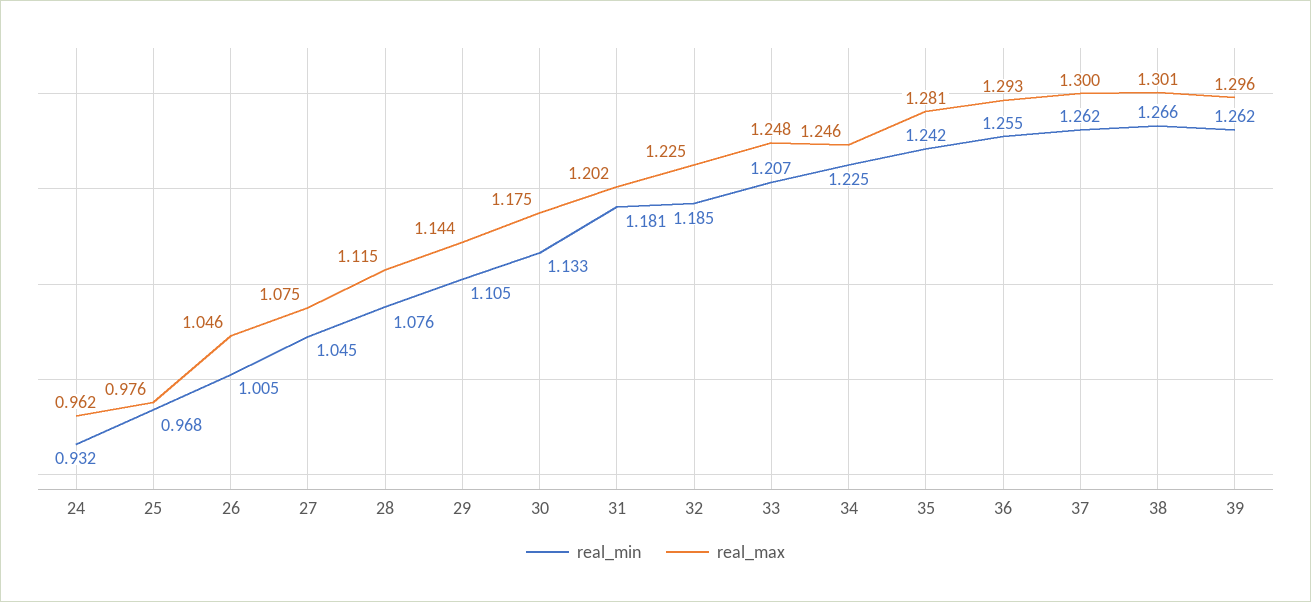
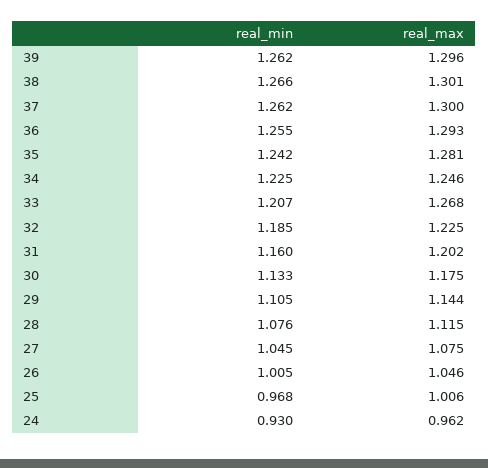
  {
    "real_min": {
-     "24": 0.932,
+     "24": 0.93,
      "25": 0.968,
      "26": 1.005,
      "27": 1.045,
      "28": 1.076,
      "29": 1.105,
      "30": 1.133,
-     "31": 1.181,
+     "31": 1.16,
      "32": 1.185,
      "33": 1.207,
      "34": 1.225,
      "35": 1.242,
      "36": 1.255,
      "37": 1.262,
      "38": 1.266,
      "39": 1.262
    },
    "real_max": {
      "24": 0.962,
-     "25": 0.976,
+     "25": 1.006,
      "26": 1.046,
      "27": 1.075,
      "28": 1.115,
      "29": 1.144,
      "30": 1.175,
      "31": 1.202,
      "32": 1.225,
-     "33": 1.248,
+     "33": 1.268,
      "34": 1.246,
      "35": 1.281,
      "36": 1.293,
      "37": 1.3,
      "38": 1.301,
      "39": 1.296
    }
  }

